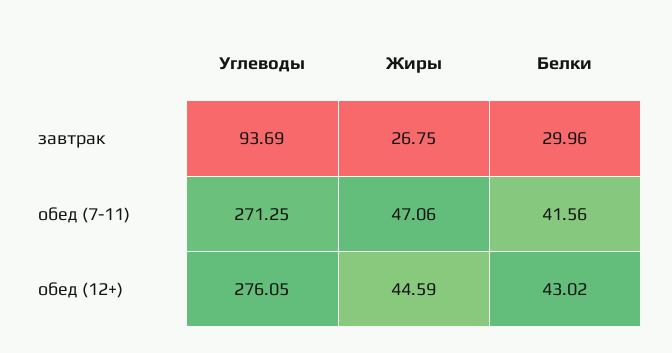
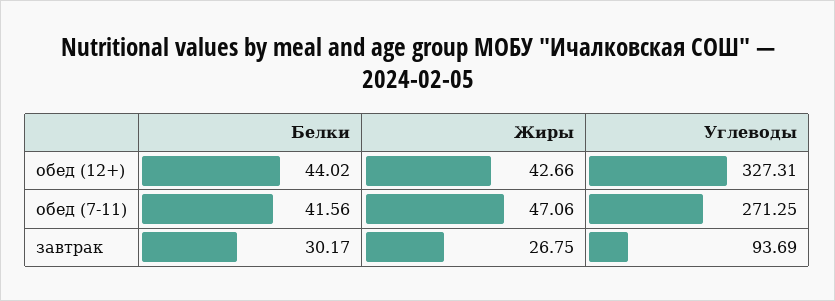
  {
    "Углеводы": {
      "завтрак": 93.69,
      "обед (7-11)": 271.25,
-     "обед (12+)": 276.05
+     "обед (12+)": 327.31
    },
    "Жиры": {
      "завтрак": 26.75,
      "обед (7-11)": 47.06,
-     "обед (12+)": 44.59
+     "обед (12+)": 42.66
    },
    "Белки": {
-     "завтрак": 29.96,
+     "завтрак": 30.17,
      "обед (7-11)": 41.56,
-     "обед (12+)": 43.02
+     "обед (12+)": 44.02
    }
  }

